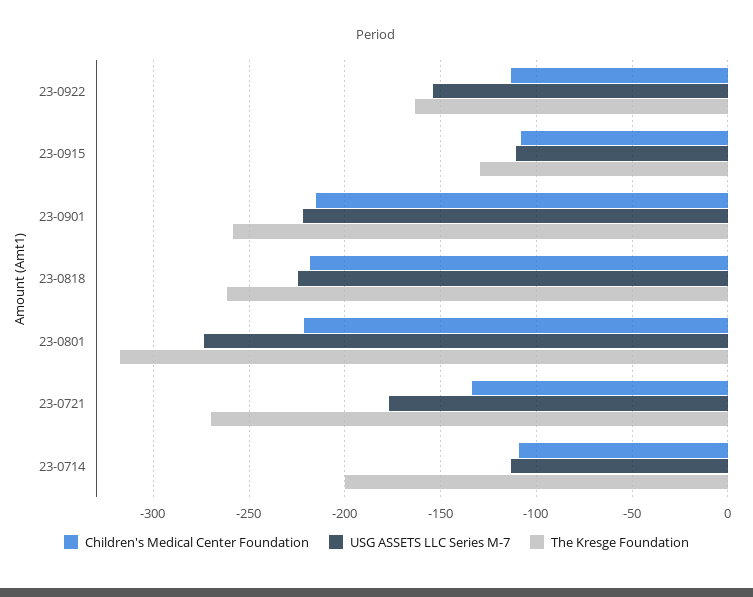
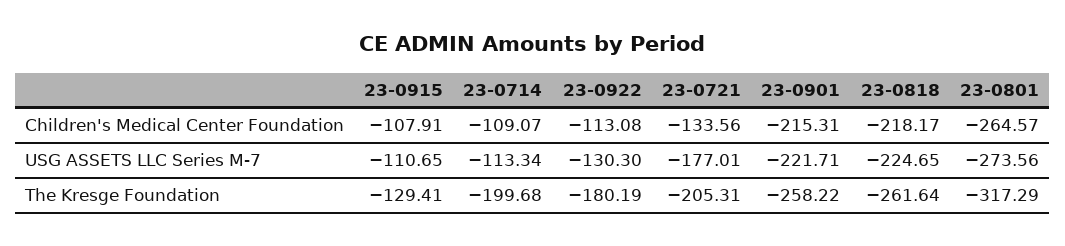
  {
    "Children's Medical Center Foundation": {
      "23-0922": -113.08,
      "23-0915": -107.91,
      "23-0901": -215.31,
      "23-0818": -218.17,
-     "23-0801": -220,
+     "23-0801": -264.57,
      "23-0721": -133.56,
      "23-0714": -109.07
    },
    "USG ASSETS LLC Series M-7": {
-     "23-0922": -155,
+     "23-0922": -130.3,
      "23-0915": -110.65,
      "23-0901": -221.71,
      "23-0818": -224.65,
      "23-0801": -273.56,
      "23-0721": -177.01,
      "23-0714": -113.34
    },
    "The Kresge Foundation": {
-     "23-0922": -165,
+     "23-0922": -180.19,
      "23-0915": -129.41,
      "23-0901": -258.22,
      "23-0818": -261.64,
      "23-0801": -317.29,
-     "23-0721": -270,
+     "23-0721": -205.31,
      "23-0714": -199.68
    }
  }

